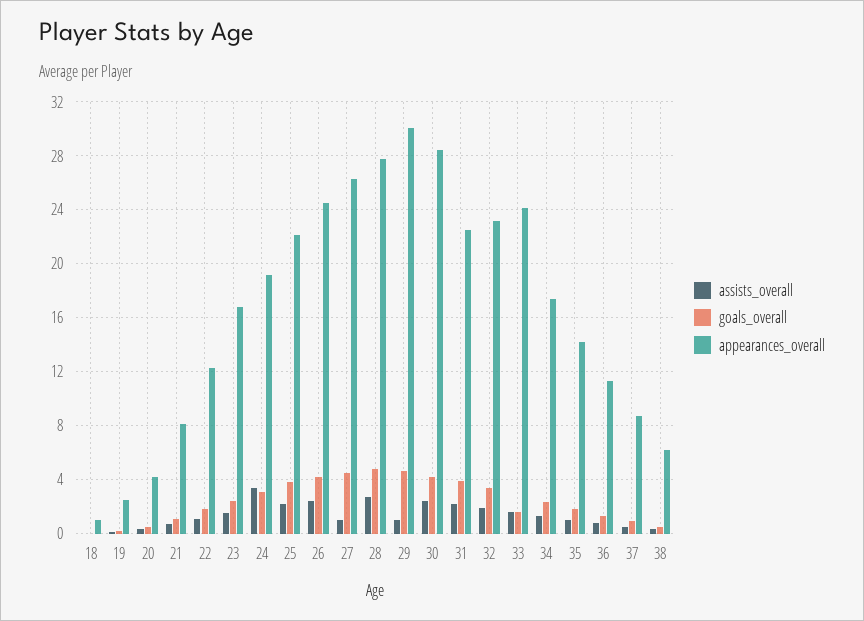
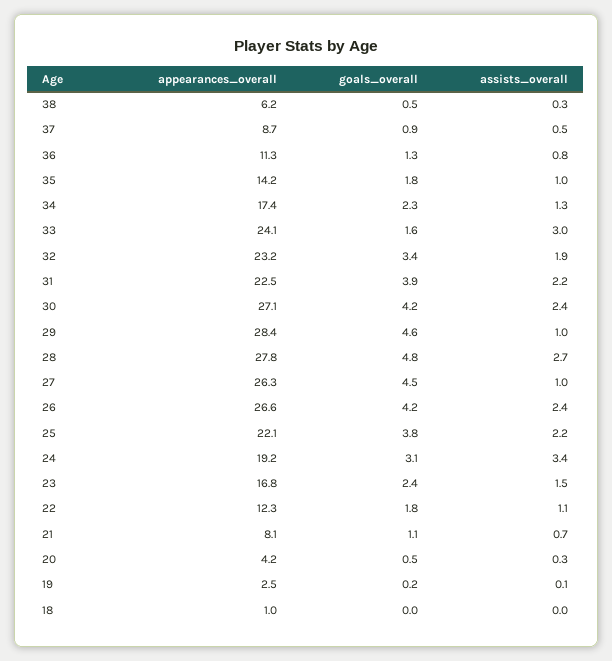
  {
    "assists_overall": {
      "18": 0,
      "19": 0.1,
      "20": 0.3,
      "21": 0.7,
      "22": 1.1,
      "23": 1.5,
      "24": 3.4,
      "25": 2.2,
      "26": 2.4,
      "27": 1,
      "28": 2.7,
      "29": 1,
      "30": 2.4,
      "31": 2.2,
      "32": 1.9,
-     "33": 1.5,
+     "33": 3,
      "34": 1.3,
      "35": 1,
      "36": 0.8,
      "37": 0.5,
      "38": 0.3
    },
    "goals_overall": {
      "18": 0,
      "19": 0.2,
      "20": 0.5,
      "21": 1.1,
      "22": 1.8,
      "23": 2.4,
      "24": 3.1,
      "25": 3.8,
      "26": 4.2,
      "27": 4.5,
      "28": 4.8,
      "29": 4.6,
      "30": 4.2,
      "31": 3.9,
      "32": 3.4,
      "33": 1.6,
      "34": 2.3,
      "35": 1.8,
      "36": 1.3,
      "37": 0.9,
      "38": 0.5
    },
    "appearances_overall": {
      "18": 1,
      "19": 2.5,
      "20": 4.2,
      "21": 8.1,
      "22": 12.3,
      "23": 16.8,
      "24": 19.2,
      "25": 22.1,
-     "26": 24.5,
+     "26": 26.6,
      "27": 26.3,
      "28": 27.8,
-     "29": 30,
+     "29": 28.4,
-     "30": 28.5,
+     "30": 27.1,
      "31": 22.5,
      "32": 23.2,
      "33": 24.1,
      "34": 17.4,
      "35": 14.2,
      "36": 11.3,
      "37": 8.7,
      "38": 6.2
    }
  }

